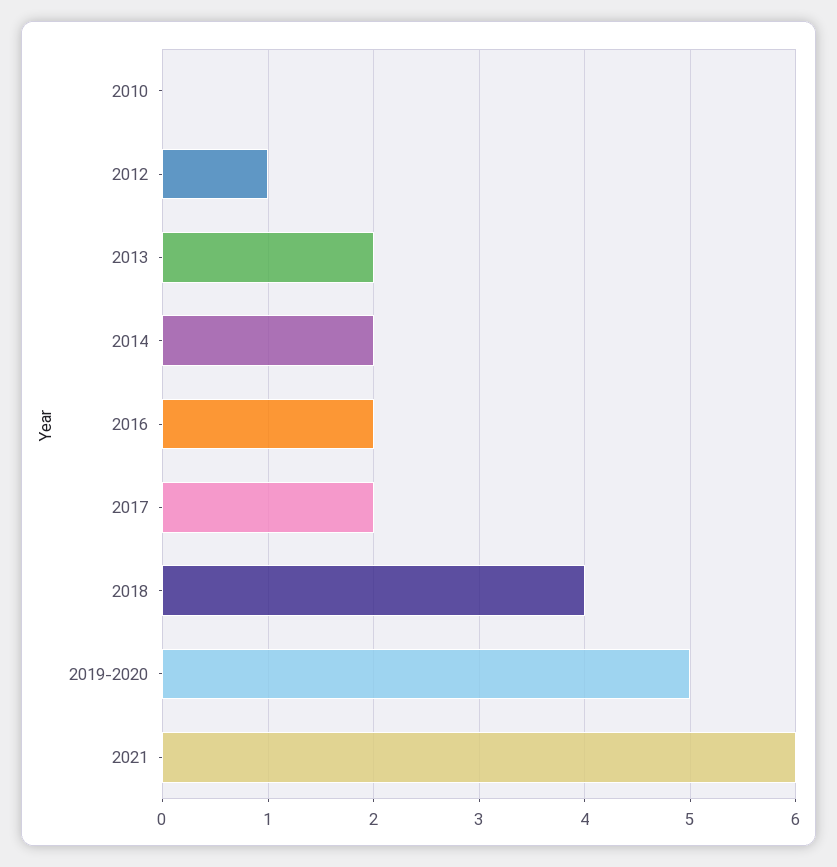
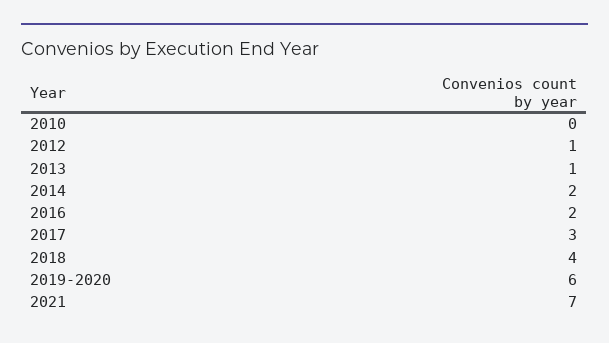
  {
    "2010": 0,
    "2012": 1,
-   "2013": 2,
+   "2013": 1,
    "2014": 2,
    "2016": 2,
-   "2017": 2,
+   "2017": 3,
    "2018": 4,
-   "2019-2020": 5,
+   "2019-2020": 6,
-   "2021": 6
+   "2021": 7
  }

